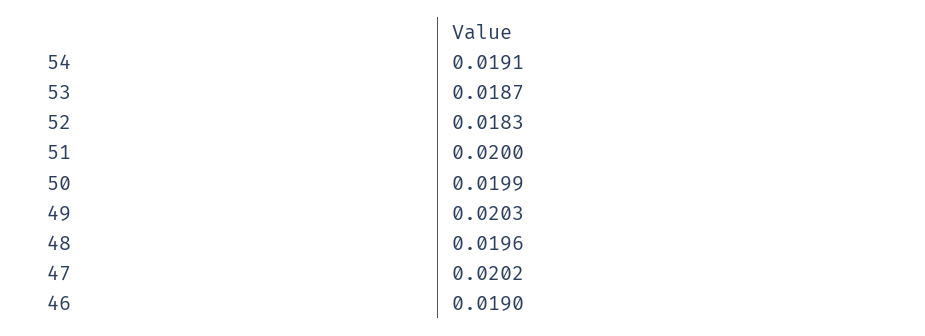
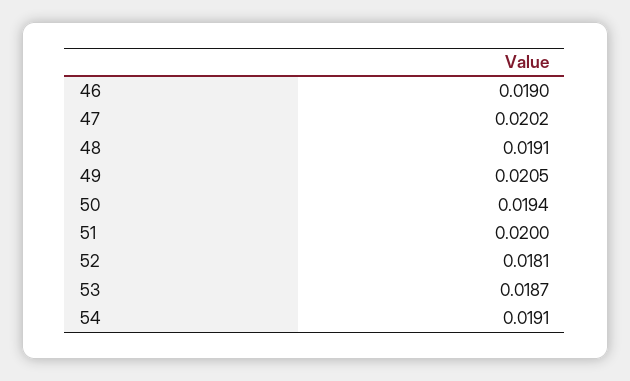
  {
    "54": 0.0191,
    "53": 0.0187,
-   "52": 0.0183,
+   "52": 0.0181,
    "51": 0.02,
-   "50": 0.0199,
+   "50": 0.0194,
-   "49": 0.0203,
+   "49": 0.0205,
-   "48": 0.0196,
+   "48": 0.0191,
    "47": 0.0202,
    "46": 0.019
  }

